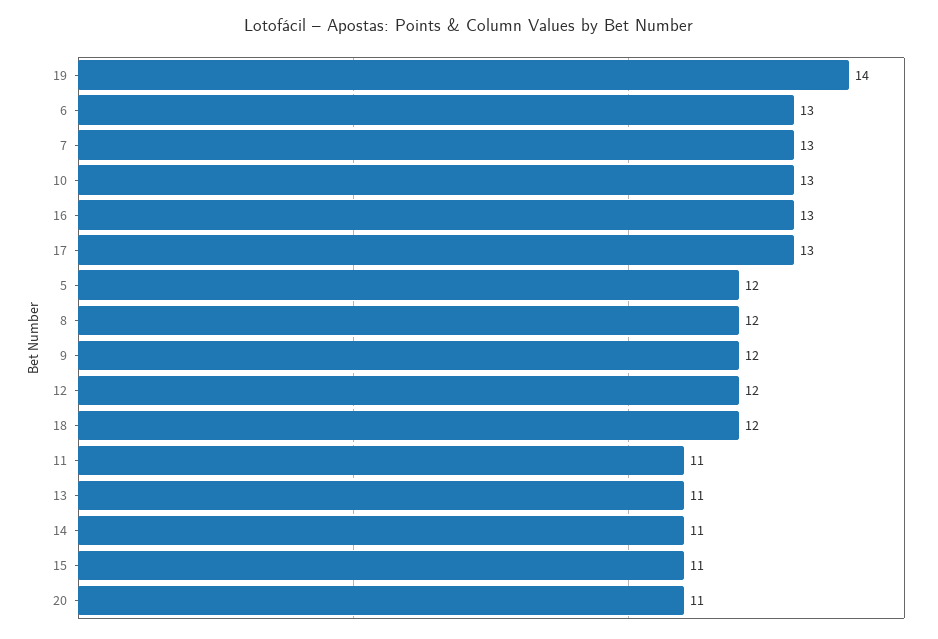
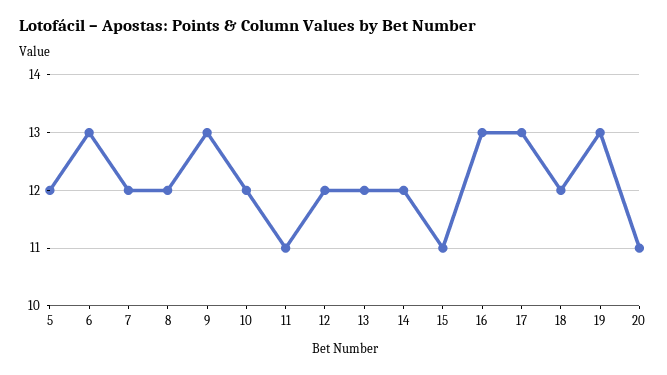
  {
-   "19": 14,
+   "19": 13,
    "6": 13,
-   "7": 13,
+   "7": 12,
-   "10": 13,
+   "10": 12,
    "16": 13,
    "17": 13,
    "5": 12,
    "8": 12,
-   "9": 12,
+   "9": 13,
    "12": 12,
    "18": 12,
    "11": 11,
-   "13": 11,
+   "13": 12,
-   "14": 11,
+   "14": 12,
    "15": 11,
    "20": 11
  }

